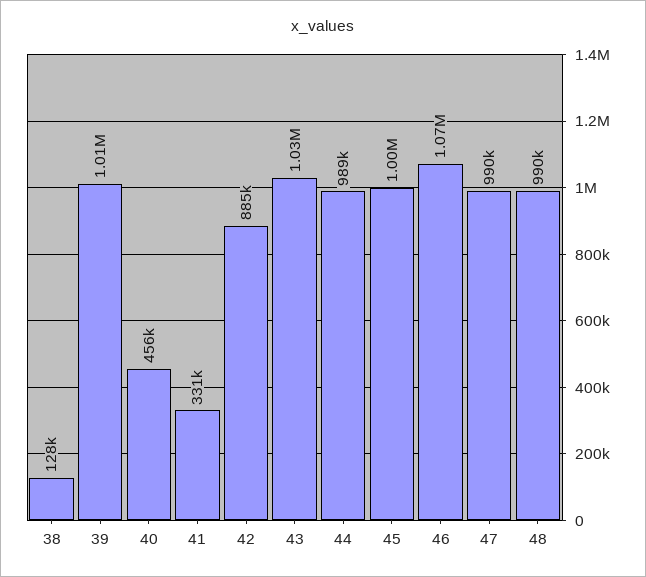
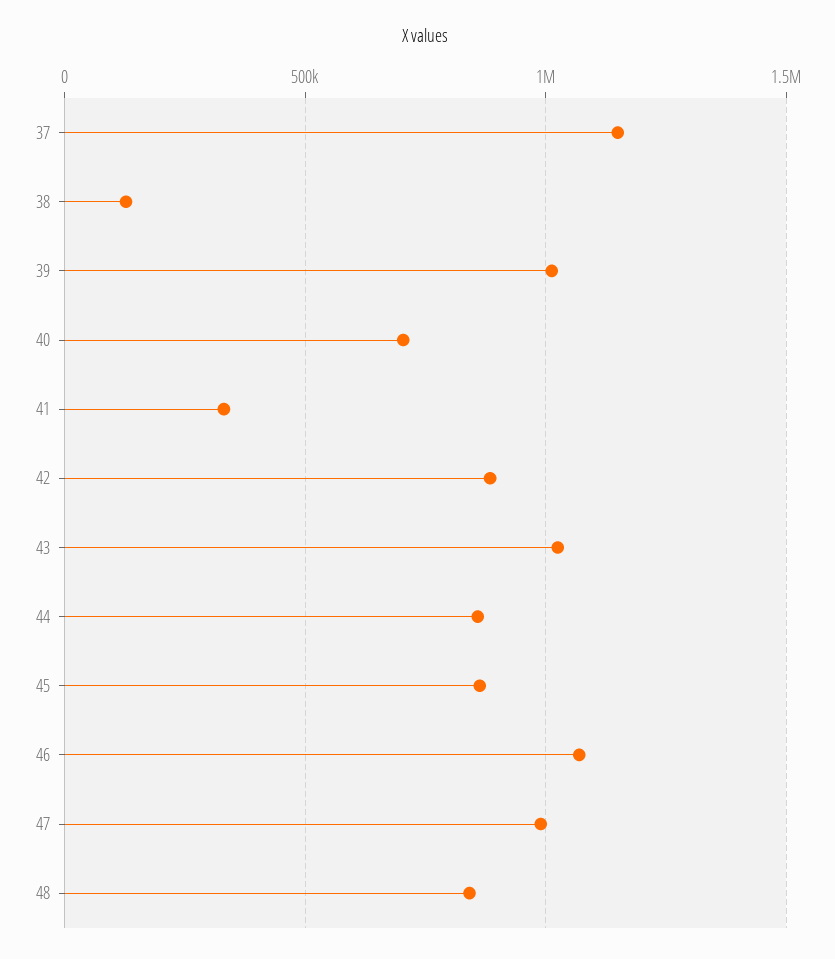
  {
    "38": 128000,
    "39": 1010000,
-   "40": 456000,
+   "40": 700000,
    "41": 331000,
    "42": 885000,
    "43": 1030000,
-   "44": 989000,
+   "44": 850000,
-   "45": 1000000,
+   "45": 850000,
    "46": 1070000,
    "47": 990000,
-   "48": 990000
+   "48": 850000,
+   "37": 1150000
  }

